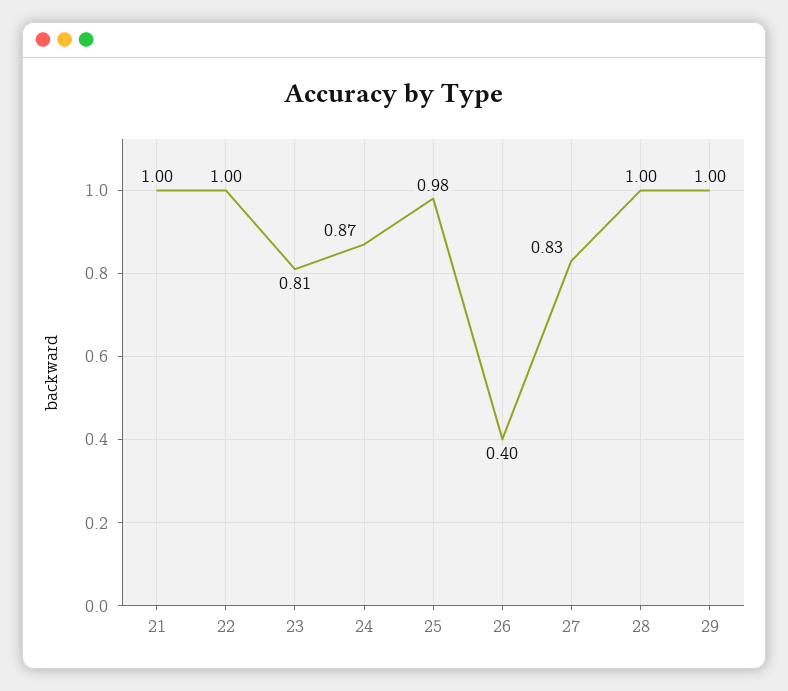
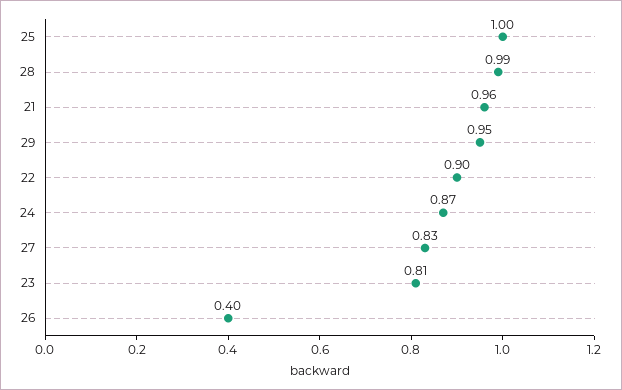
  {
-   "21": 1,
+   "21": 0.96,
-   "22": 1,
+   "22": 0.9,
    "23": 0.81,
    "24": 0.87,
-   "25": 0.98,
+   "25": 1,
    "26": 0.4,
    "27": 0.83,
-   "28": 1,
+   "28": 0.99,
-   "29": 1
+   "29": 0.95
  }

